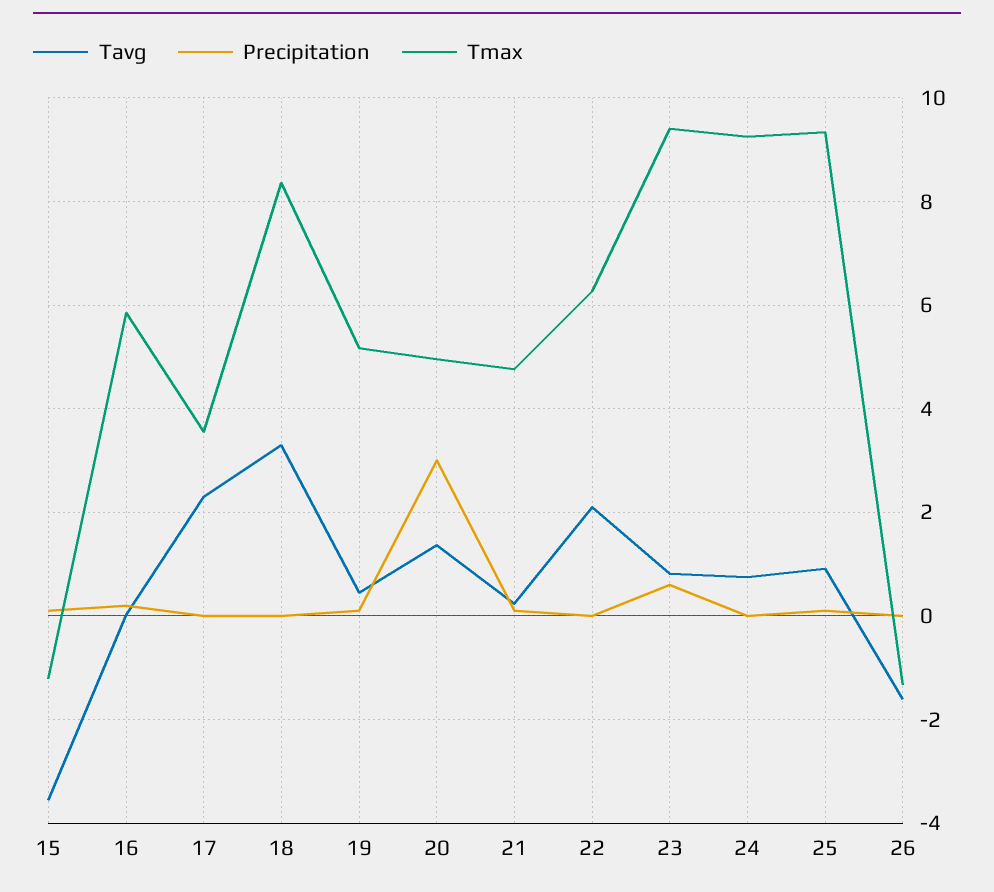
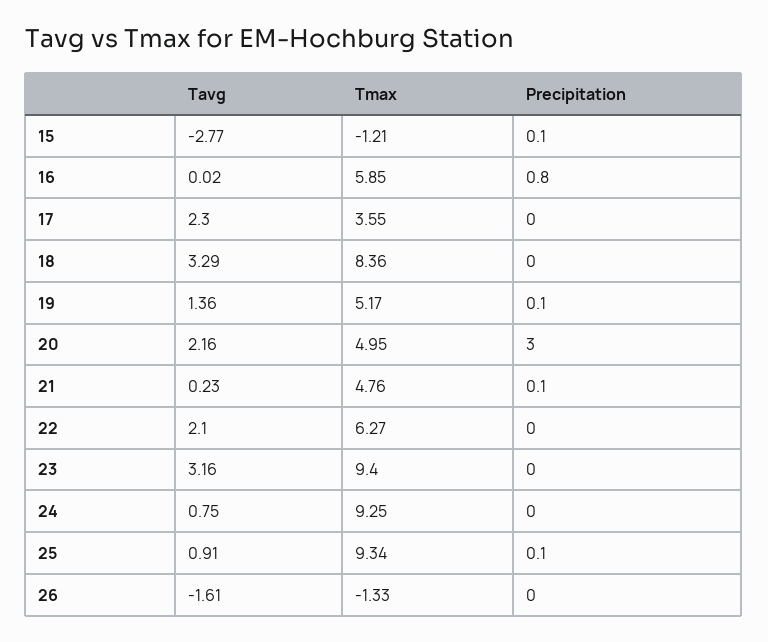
  {
    "Tavg": {
-     "15": -3.6,
+     "15": -2.77,
      "16": 0.02,
      "17": 2.3,
      "18": 3.29,
-     "19": 0.4,
+     "19": 1.36,
-     "20": 1.4,
+     "20": 2.16,
      "21": 0.23,
      "22": 2.1,
-     "23": 0.8,
+     "23": 3.16,
      "24": 0.75,
      "25": 0.91,
      "26": -1.61
    },
    "Precipitation": {
      "15": 0.1,
-     "16": 0.2,
+     "16": 0.8,
      "17": 0,
      "18": 0,
      "19": 0.1,
      "20": 3,
      "21": 0.1,
      "22": 0,
-     "23": 0.6,
+     "23": 0,
      "24": 0,
      "25": 0.1,
      "26": 0
    },
    "Tmax": {
      "15": -1.21,
      "16": 5.85,
      "17": 3.55,
      "18": 8.36,
      "19": 5.17,
      "20": 4.95,
      "21": 4.76,
      "22": 6.27,
      "23": 9.4,
      "24": 9.25,
      "25": 9.34,
      "26": -1.33
    }
  }

